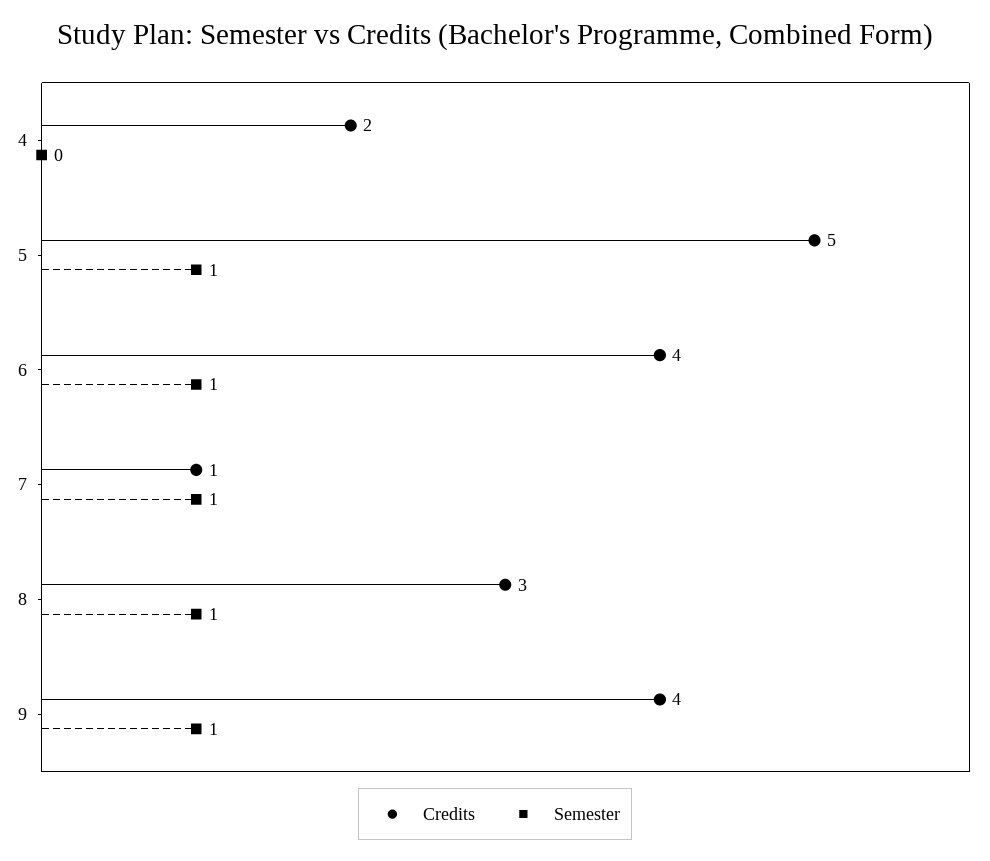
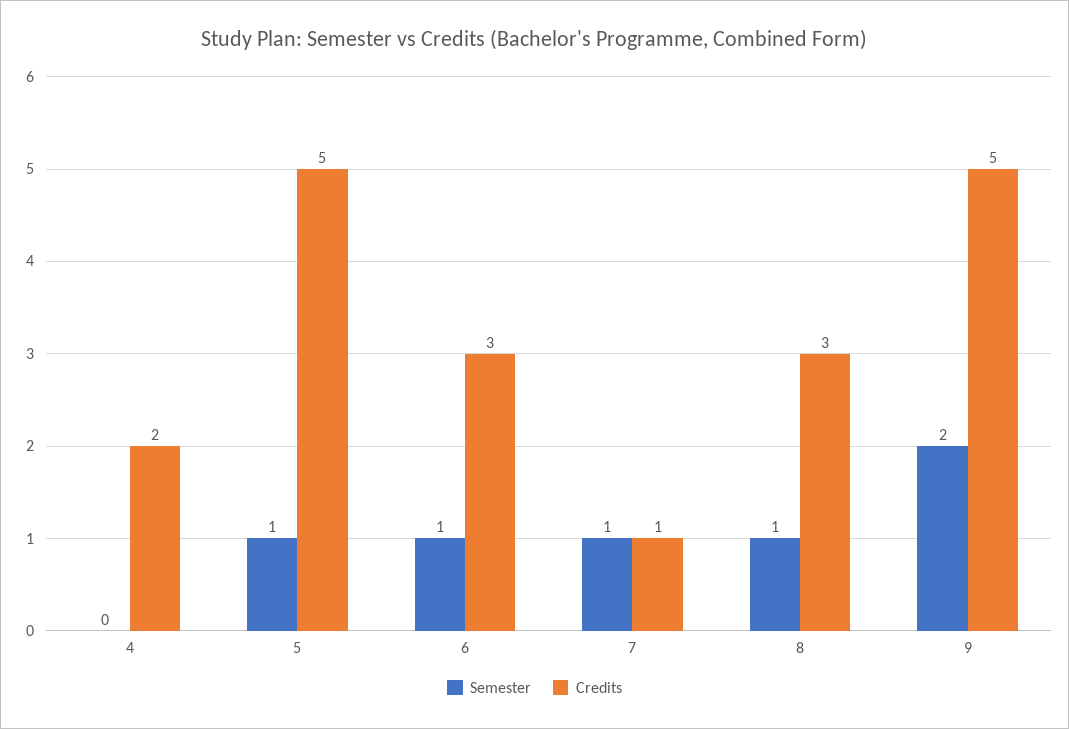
  {
    "Credits": {
      "4": 2,
      "5": 5,
-     "6": 4,
+     "6": 3,
      "7": 1,
      "8": 3,
-     "9": 4
+     "9": 5
    },
    "Semester": {
      "4": 0,
      "5": 1,
      "6": 1,
      "7": 1,
      "8": 1,
-     "9": 1
+     "9": 2
    }
  }

